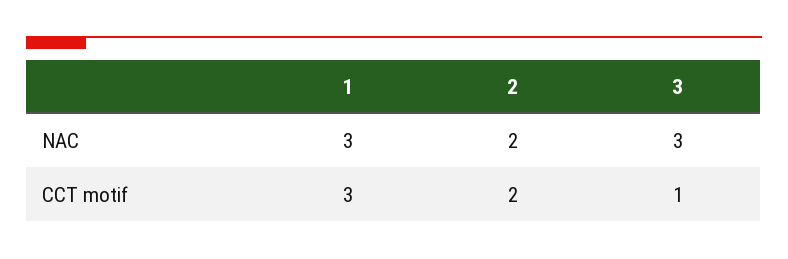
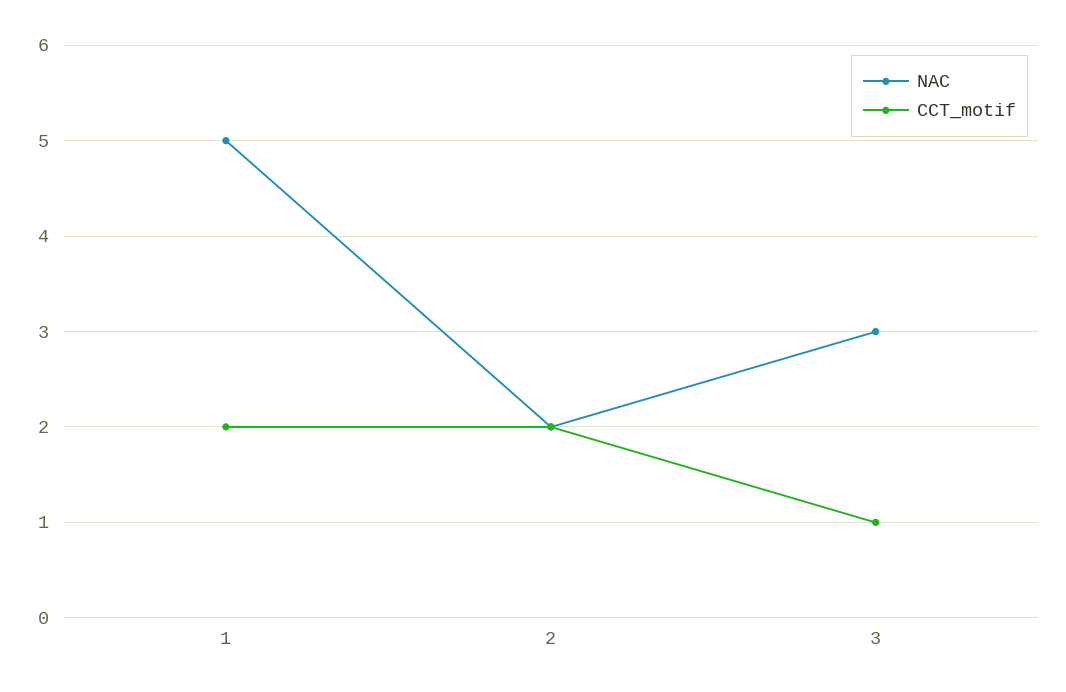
  {
    "NAC": {
-     "1": 3,
+     "1": 5,
      "2": 2,
      "3": 3
    },
    "CCT motif": {
-     "1": 3,
+     "1": 2,
      "2": 2,
      "3": 1
    }
  }

